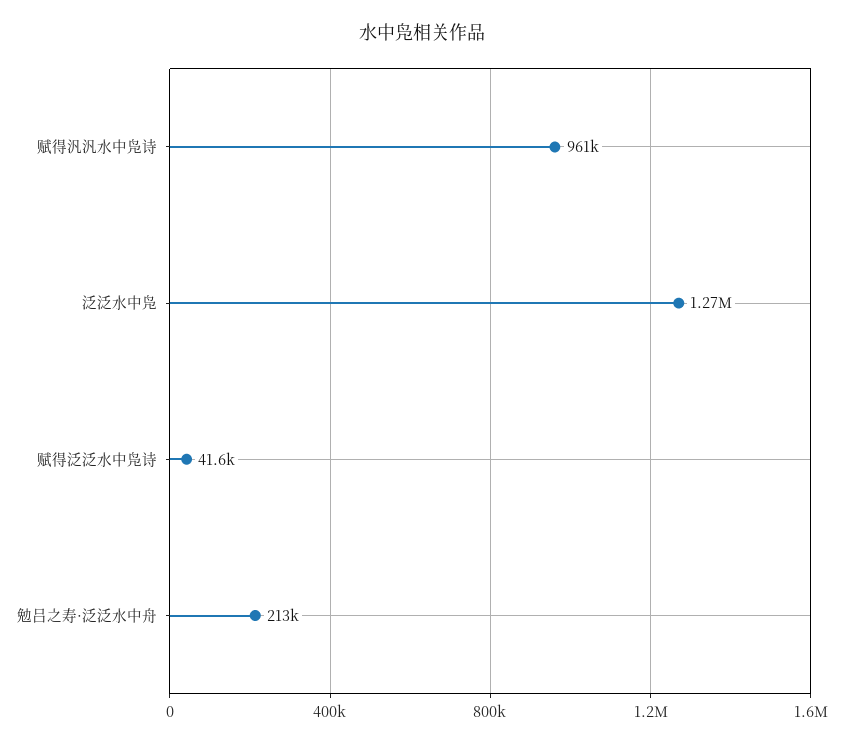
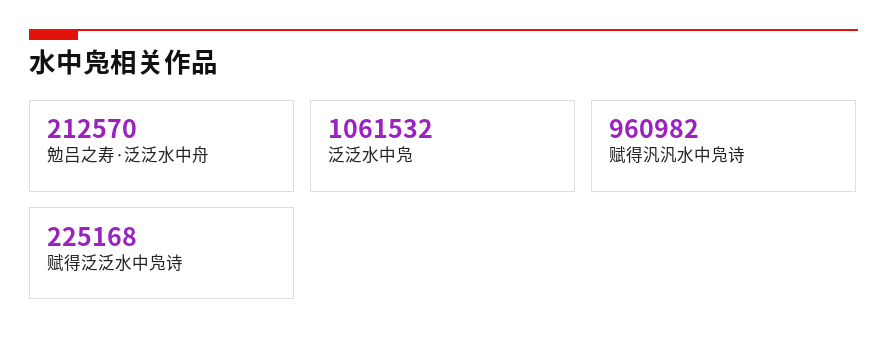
  {
    "赋得汎汎水中凫诗": 960982,
-   "泛泛水中凫": 1270000,
+   "泛泛水中凫": 1061532,
-   "赋得泛泛水中凫诗": 41600,
+   "赋得泛泛水中凫诗": 225168,
    "勉吕之寿·泛泛水中舟": 212570
  }

